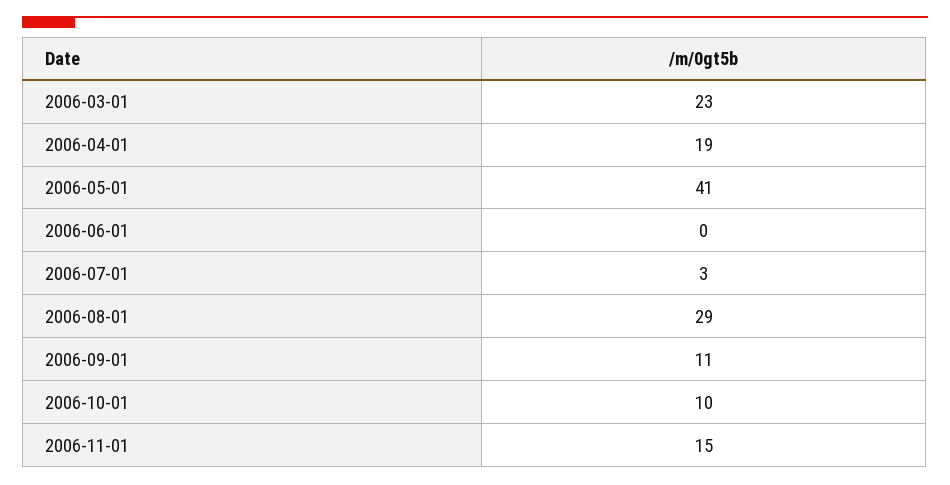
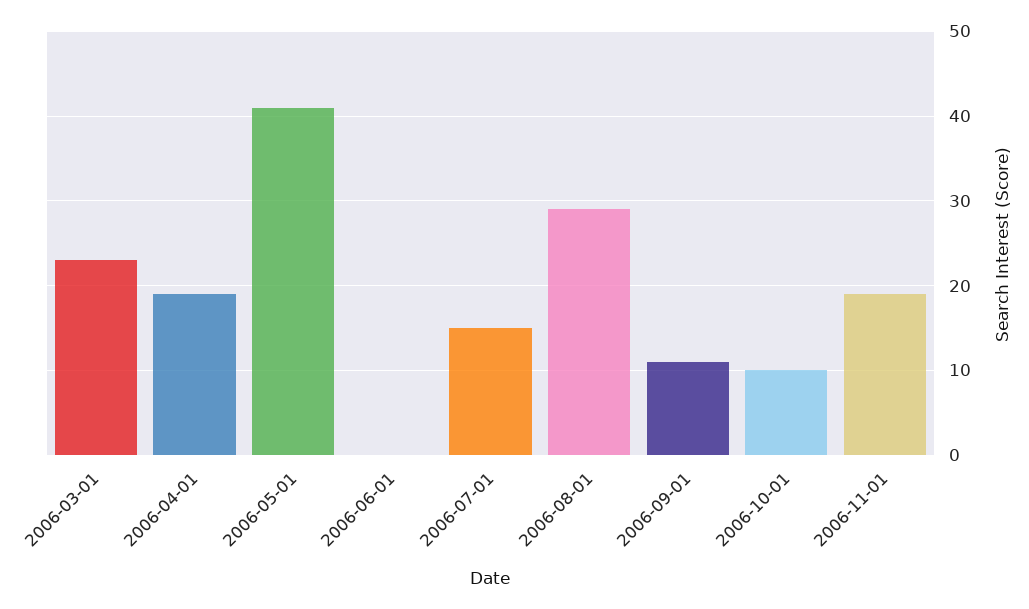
  {
    "2006-03-01": 23,
    "2006-04-01": 19,
    "2006-05-01": 41,
    "2006-06-01": 0,
-   "2006-07-01": 3,
+   "2006-07-01": 15,
    "2006-08-01": 29,
    "2006-09-01": 11,
    "2006-10-01": 10,
-   "2006-11-01": 15
+   "2006-11-01": 19
  }

